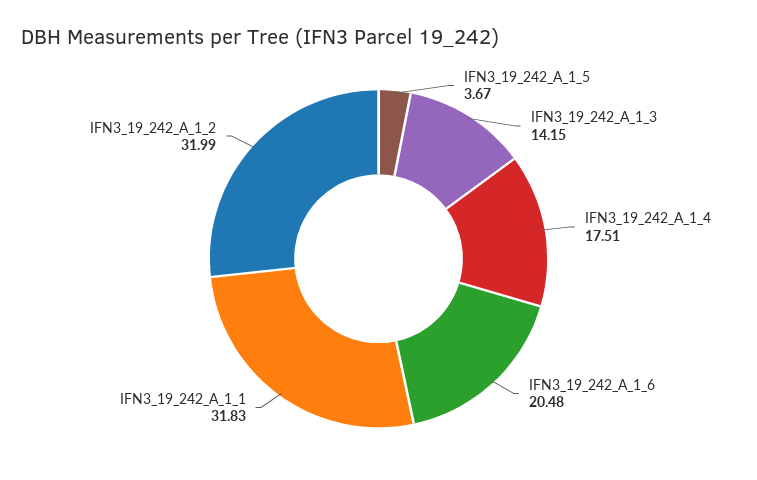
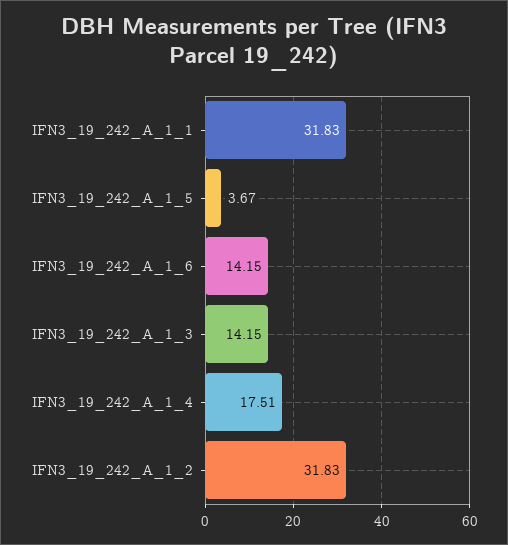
  {
    "IFN3_19_242_A_1_5": 3.67,
    "IFN3_19_242_A_1_3": 14.15,
    "IFN3_19_242_A_1_4": 17.51,
-   "IFN3_19_242_A_1_6": 20.48,
+   "IFN3_19_242_A_1_6": 14.15,
    "IFN3_19_242_A_1_1": 31.83,
-   "IFN3_19_242_A_1_2": 31.99
+   "IFN3_19_242_A_1_2": 31.83
  }

